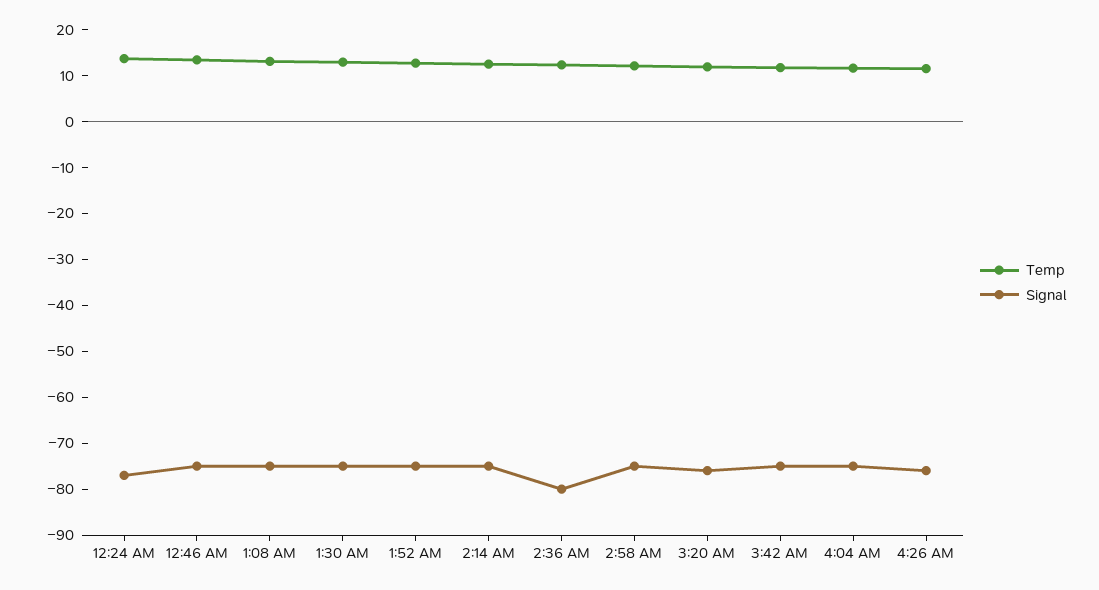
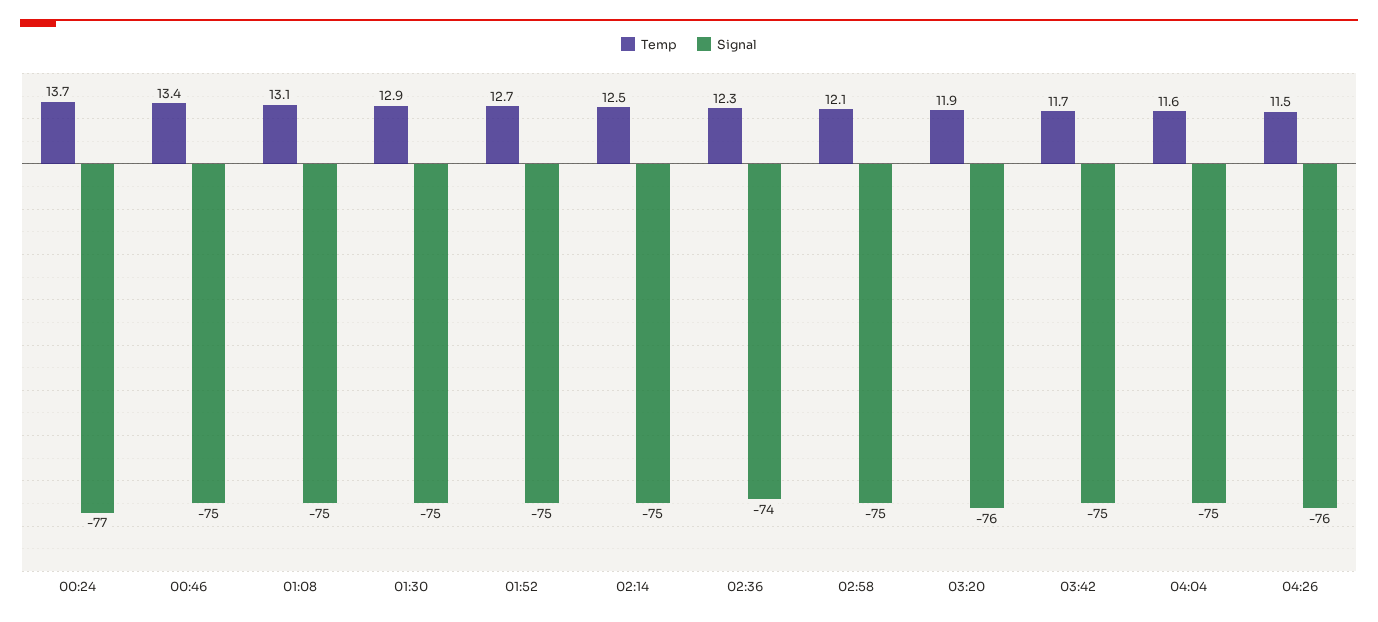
  {
    "Temp": {
      "12:24 AM": 13.7,
      "12:46 AM": 13.4,
      "1:08 AM": 13.1,
      "1:30 AM": 12.9,
      "1:52 AM": 12.7,
      "2:14 AM": 12.5,
      "2:36 AM": 12.3,
      "2:58 AM": 12.1,
      "3:20 AM": 11.9,
      "3:42 AM": 11.7,
      "4:04 AM": 11.6,
      "4:26 AM": 11.5
    },
    "Signal": {
      "12:24 AM": -77,
      "12:46 AM": -75,
      "1:08 AM": -75,
      "1:30 AM": -75,
      "1:52 AM": -75,
      "2:14 AM": -75,
-     "2:36 AM": -80,
+     "2:36 AM": -74,
      "2:58 AM": -75,
      "3:20 AM": -76,
      "3:42 AM": -75,
      "4:04 AM": -75,
      "4:26 AM": -76
    }
  }

